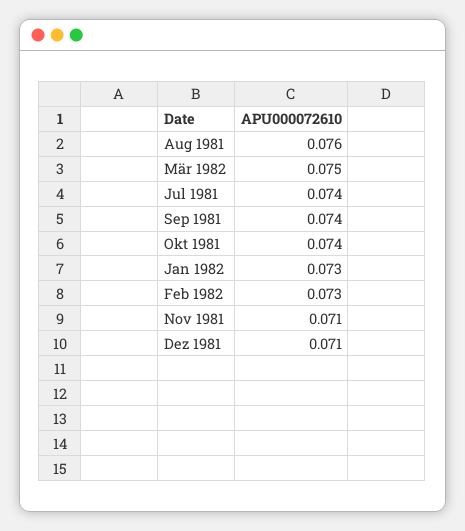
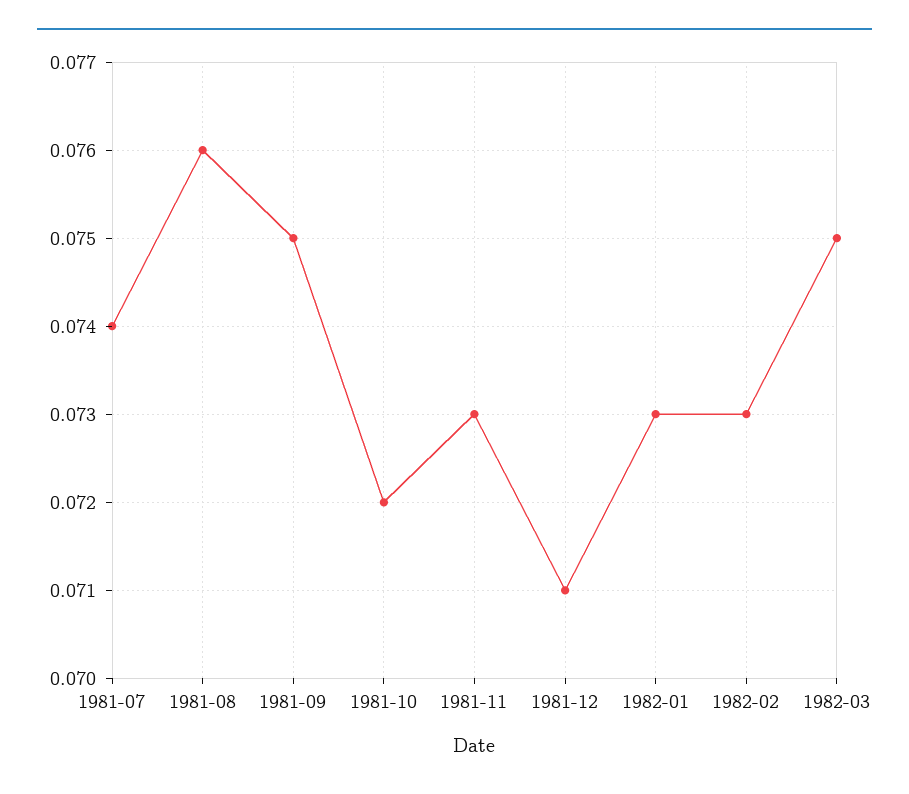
  {
    "Aug 1981": 0.076,
    "Mär 1982": 0.075,
    "Jul 1981": 0.074,
-   "Sep 1981": 0.074,
+   "Sep 1981": 0.075,
-   "Okt 1981": 0.074,
+   "Okt 1981": 0.072,
    "Jan 1982": 0.073,
    "Feb 1982": 0.073,
-   "Nov 1981": 0.071,
+   "Nov 1981": 0.073,
    "Dez 1981": 0.071
  }

